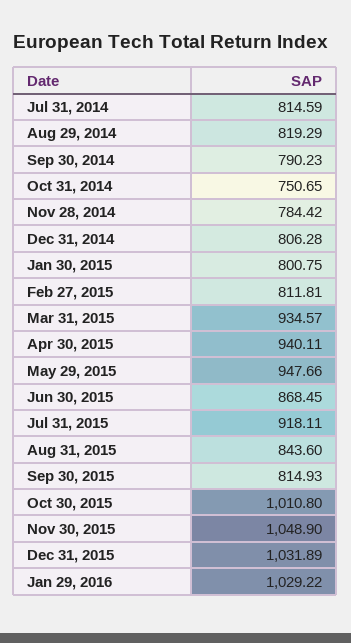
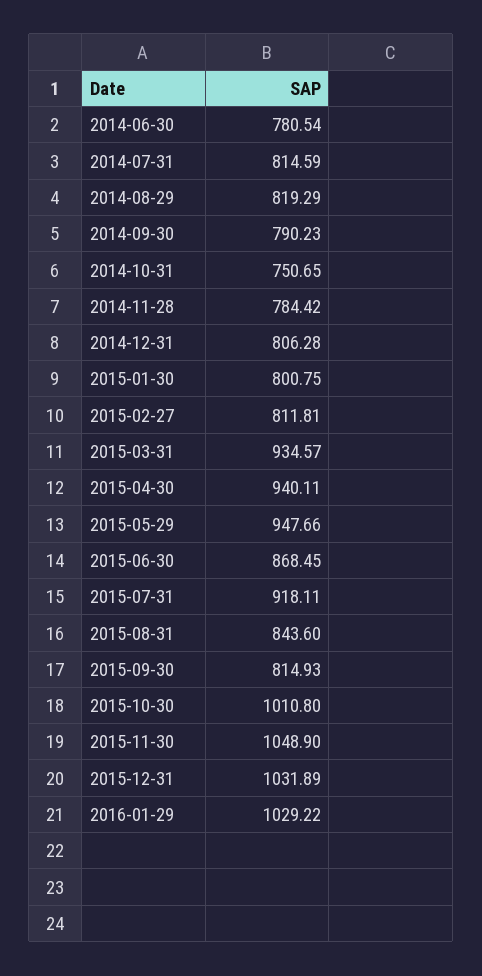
  {
    "Jul 31, 2014": 814.59,
    "Aug 29, 2014": 819.29,
    "Sep 30, 2014": 790.23,
    "Oct 31, 2014": 750.65,
    "Nov 28, 2014": 784.42,
    "Dec 31, 2014": 806.28,
    "Jan 30, 2015": 800.75,
    "Feb 27, 2015": 811.81,
    "Mar 31, 2015": 934.57,
    "Apr 30, 2015": 940.11,
    "May 29, 2015": 947.66,
    "Jun 30, 2015": 868.45,
    "Jul 31, 2015": 918.11,
    "Aug 31, 2015": 843.6,
    "Sep 30, 2015": 814.93,
    "Oct 30, 2015": 1010.8,
    "Nov 30, 2015": 1048.9,
    "Dec 31, 2015": 1031.89,
-   "Jan 29, 2016": 1029.22
+   "Jan 29, 2016": 1029.22,
+   "2014-06-30": 780.54
  }

